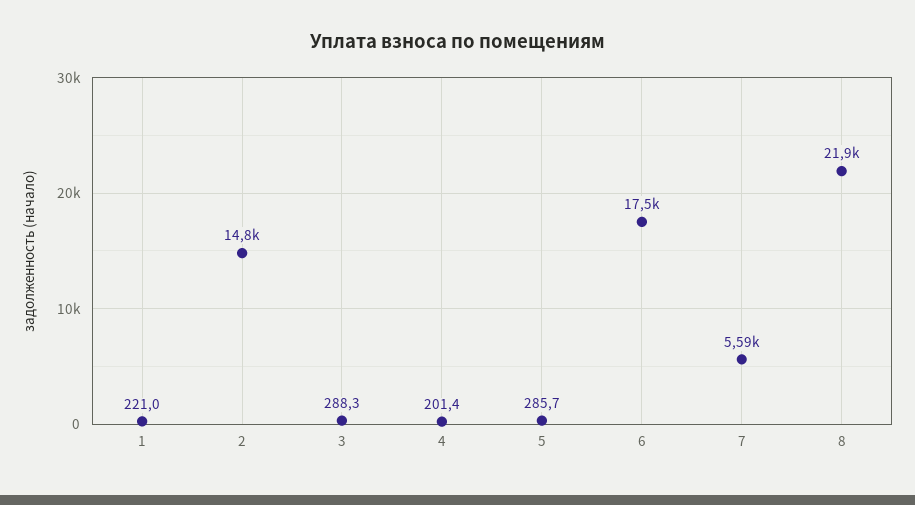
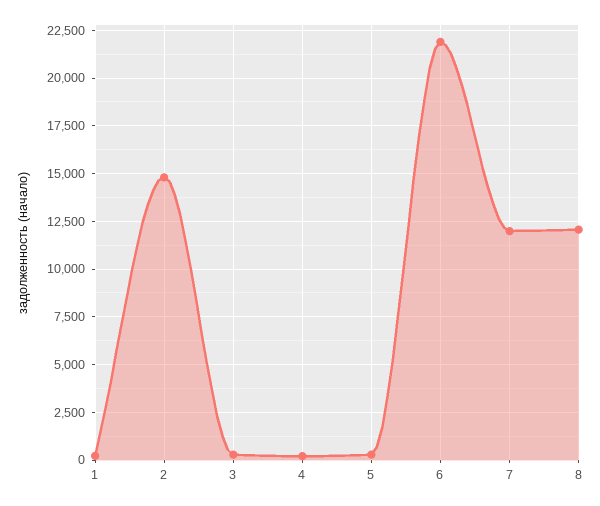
  {
    "1": 221,
    "2": 14800,
    "3": 288.3,
    "4": 201.4,
    "5": 285.7,
-   "6": 17500,
+   "6": 22000,
-   "7": 5590,
+   "7": 12000,
-   "8": 21900
+   "8": 12000
  }

